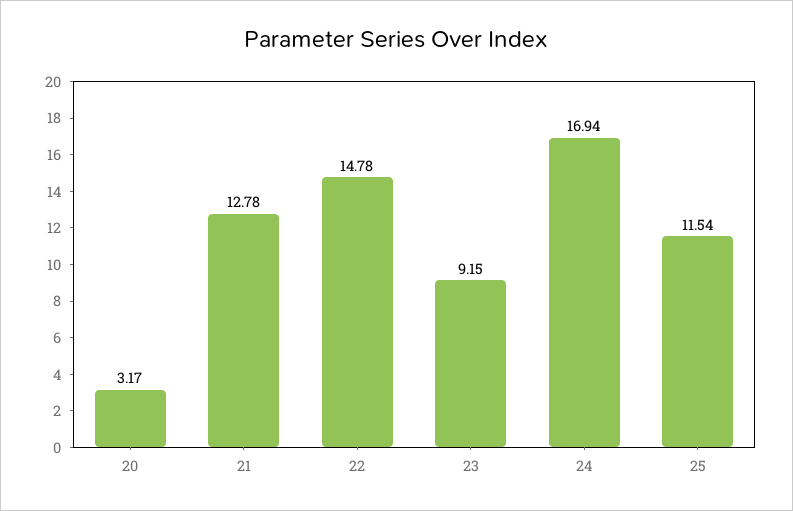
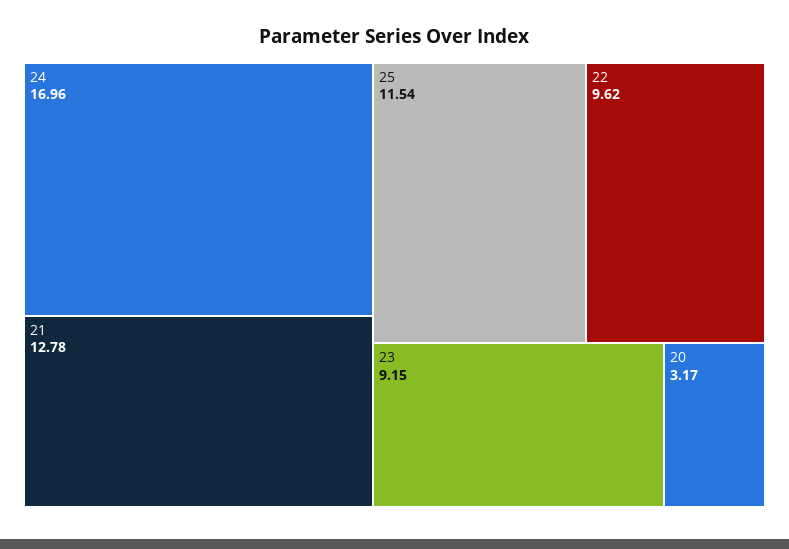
  {
    "20": 3.17,
    "21": 12.78,
-   "22": 14.78,
+   "22": 9.62,
    "23": 9.15,
-   "24": 16.94,
+   "24": 16.96,
    "25": 11.54
  }

